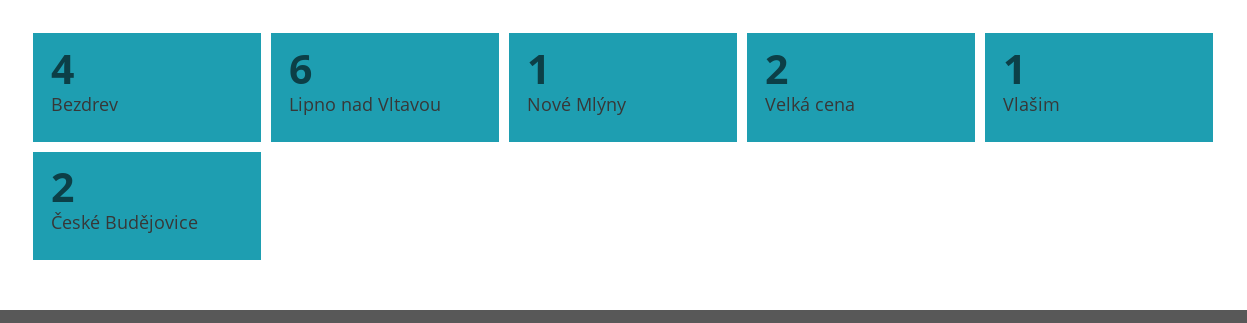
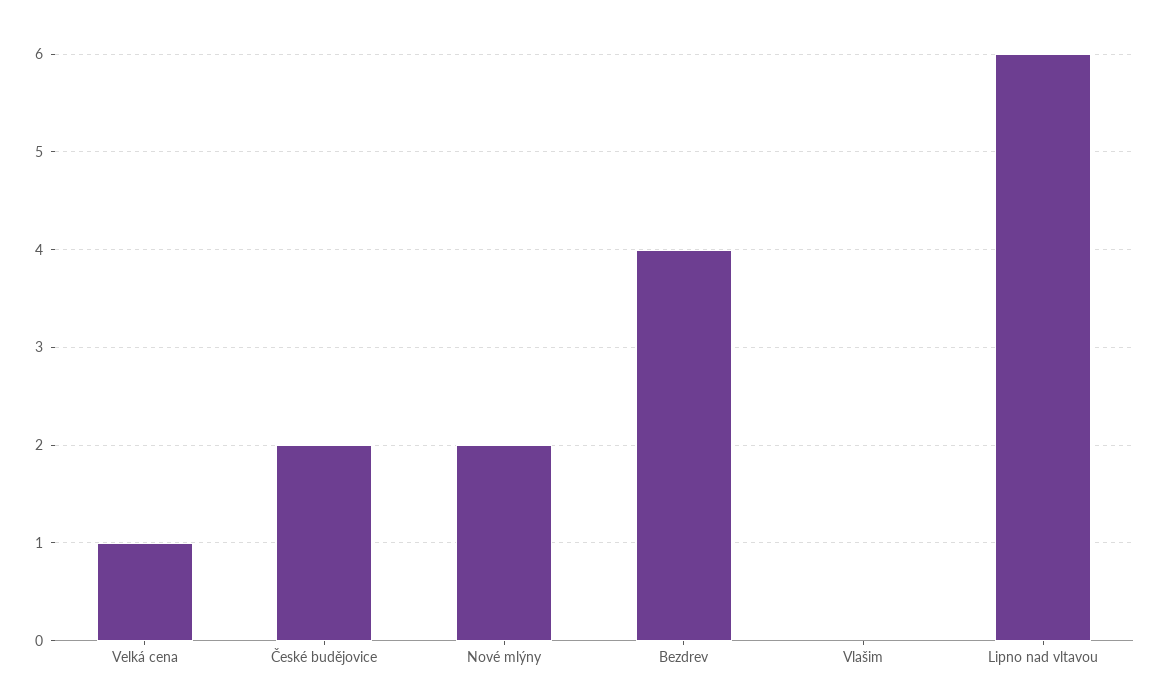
  {
    "Bezdrev": 4,
    "Lipno nad Vltavou": 6,
-   "Nové Mlýny": 1,
+   "Nové Mlýny": 2,
-   "Velká cena": 2,
+   "Velká cena": 1,
-   "Vlašim": 1,
+   "Vlašim": 0,
    "České Budějovice": 2
  }

